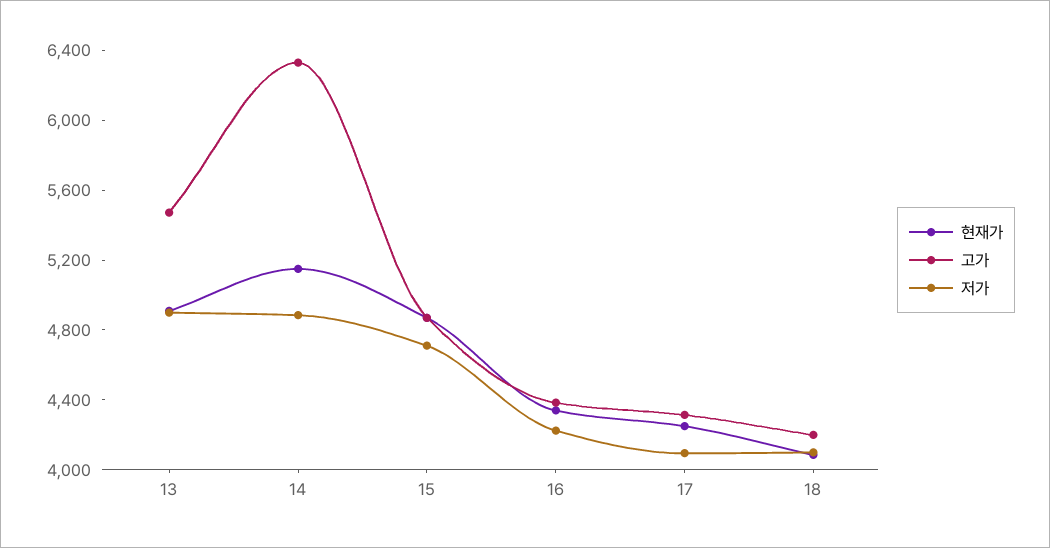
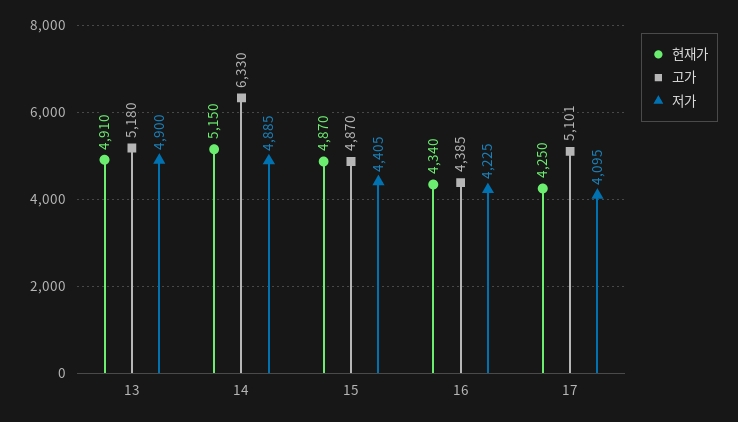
  {
    "현재가": {
      "13": 4910,
      "14": 5150,
      "15": 4870,
      "16": 4340,
-     "17": 4250,
+     "17": 4250
-     "18": 4100
    },
    "고가": {
-     "13": 5500,
+     "13": 5180,
      "14": 6330,
      "15": 4870,
      "16": 4385,
-     "17": 4300,
+     "17": 5101
-     "18": 4200
    },
    "저가": {
      "13": 4900,
      "14": 4885,
-     "15": 4700,
+     "15": 4405,
      "16": 4225,
-     "17": 4095,
+     "17": 4095
-     "18": 4100
    }
  }

